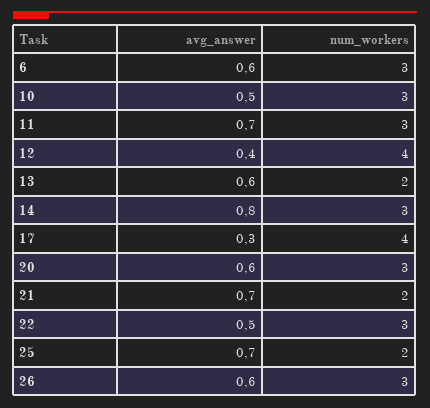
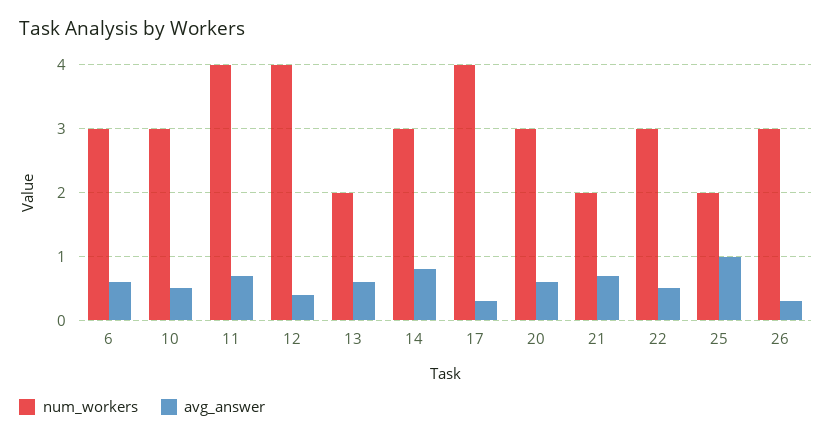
  {
    "avg_answer": {
      "6": 0.6,
      "10": 0.5,
      "11": 0.7,
      "12": 0.4,
      "13": 0.6,
      "14": 0.8,
      "17": 0.3,
      "20": 0.6,
      "21": 0.7,
      "22": 0.5,
-     "25": 0.7,
+     "25": 1,
-     "26": 0.6
+     "26": 0.3
    },
    "num_workers": {
      "6": 3,
      "10": 3,
-     "11": 3,
+     "11": 4,
      "12": 4,
      "13": 2,
      "14": 3,
      "17": 4,
      "20": 3,
      "21": 2,
      "22": 3,
      "25": 2,
      "26": 3
    }
  }

